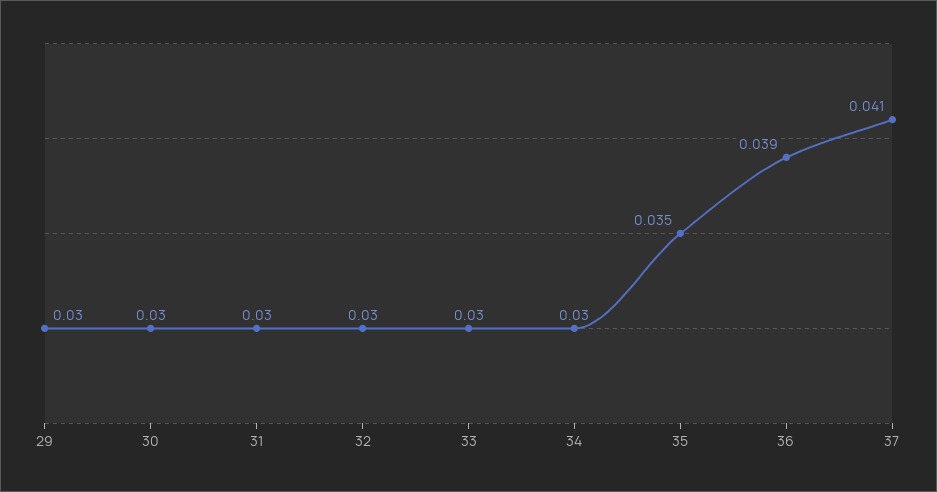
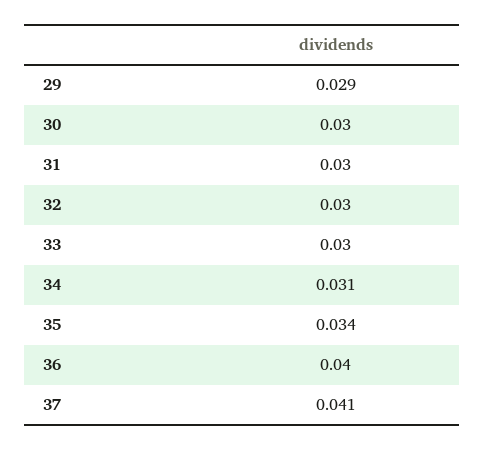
  {
-   "29": 0.03,
+   "29": 0.029,
    "30": 0.03,
    "31": 0.03,
    "32": 0.03,
    "33": 0.03,
-   "34": 0.03,
+   "34": 0.031,
-   "35": 0.035,
+   "35": 0.034,
-   "36": 0.039,
+   "36": 0.04,
    "37": 0.041
  }

